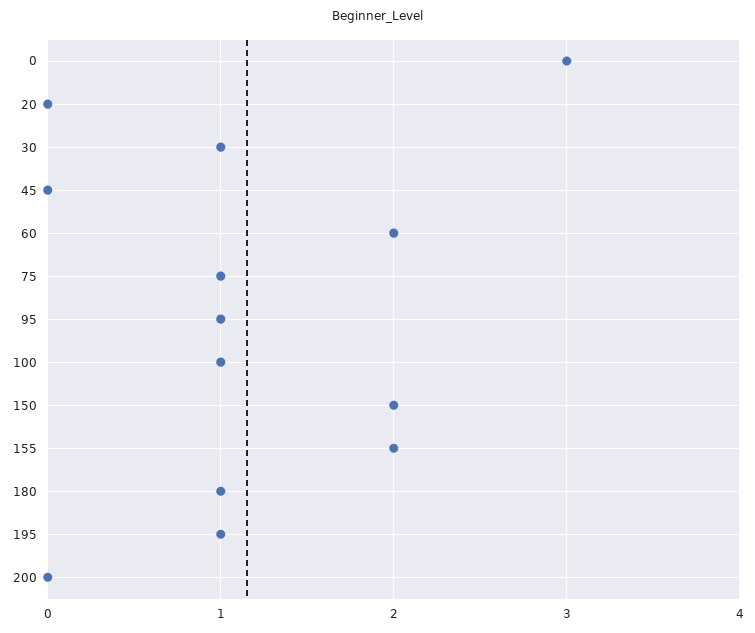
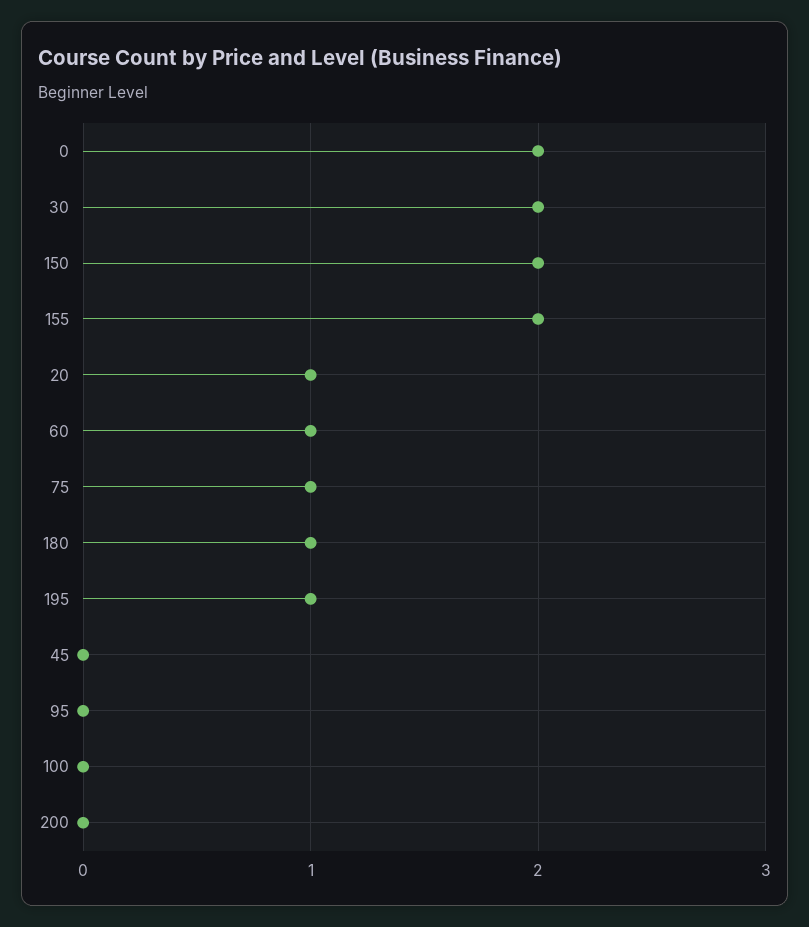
  {
-   "0": 3,
+   "0": 2,
-   "20": 0,
+   "20": 1,
-   "30": 1,
+   "30": 2,
    "45": 0,
-   "60": 2,
+   "60": 1,
    "75": 1,
-   "95": 1,
+   "95": 0,
-   "100": 1,
+   "100": 0,
    "150": 2,
    "155": 2,
    "180": 1,
    "195": 1,
    "200": 0
  }

